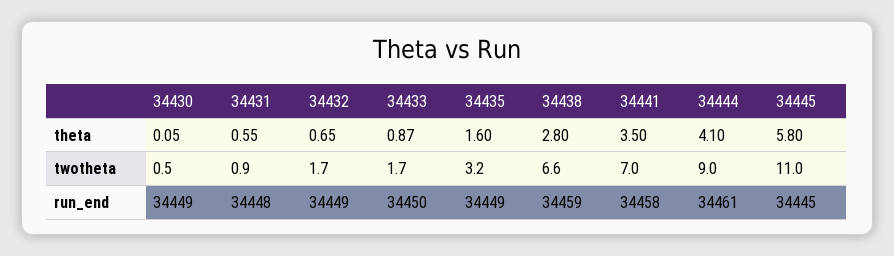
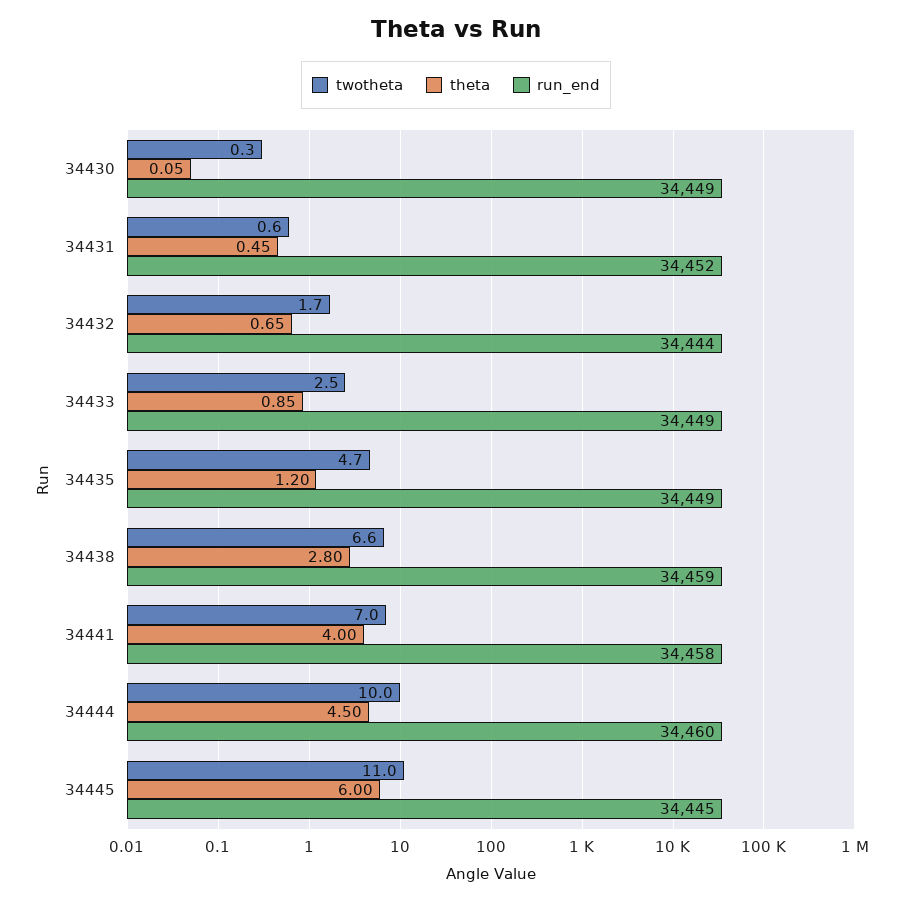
  {
    "theta": {
      "34430": 0.05,
-     "34431": 0.55,
+     "34431": 0.45,
      "34432": 0.65,
-     "34433": 0.87,
+     "34433": 0.85,
-     "34435": 1.6,
+     "34435": 1.2,
      "34438": 2.8,
-     "34441": 3.5,
+     "34441": 4,
-     "34444": 4.1,
+     "34444": 4.5,
-     "34445": 5.8
+     "34445": 6
    },
    "twotheta": {
-     "34430": 0.5,
+     "34430": 0.3,
-     "34431": 0.9,
+     "34431": 0.6,
      "34432": 1.7,
-     "34433": 1.7,
+     "34433": 2.5,
-     "34435": 3.2,
+     "34435": 4.7,
      "34438": 6.6,
      "34441": 7,
-     "34444": 9,
+     "34444": 10,
      "34445": 11
    },
    "run_end": {
      "34430": 34449,
-     "34431": 34448,
+     "34431": 34452,
-     "34432": 34449,
+     "34432": 34444,
-     "34433": 34450,
+     "34433": 34449,
      "34435": 34449,
      "34438": 34459,
      "34441": 34458,
-     "34444": 34461,
+     "34444": 34460,
      "34445": 34445
    }
  }

